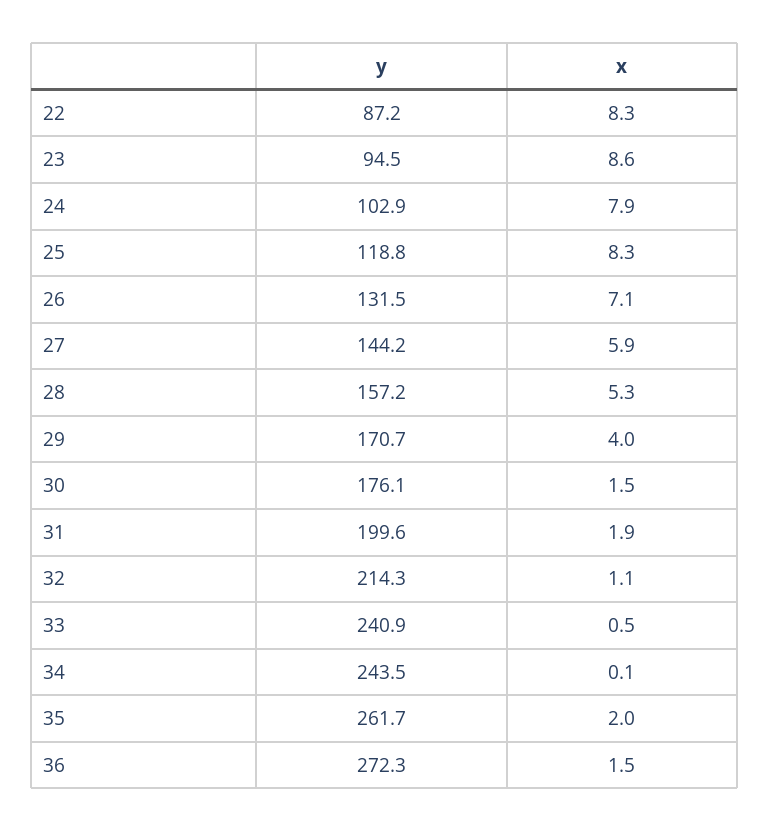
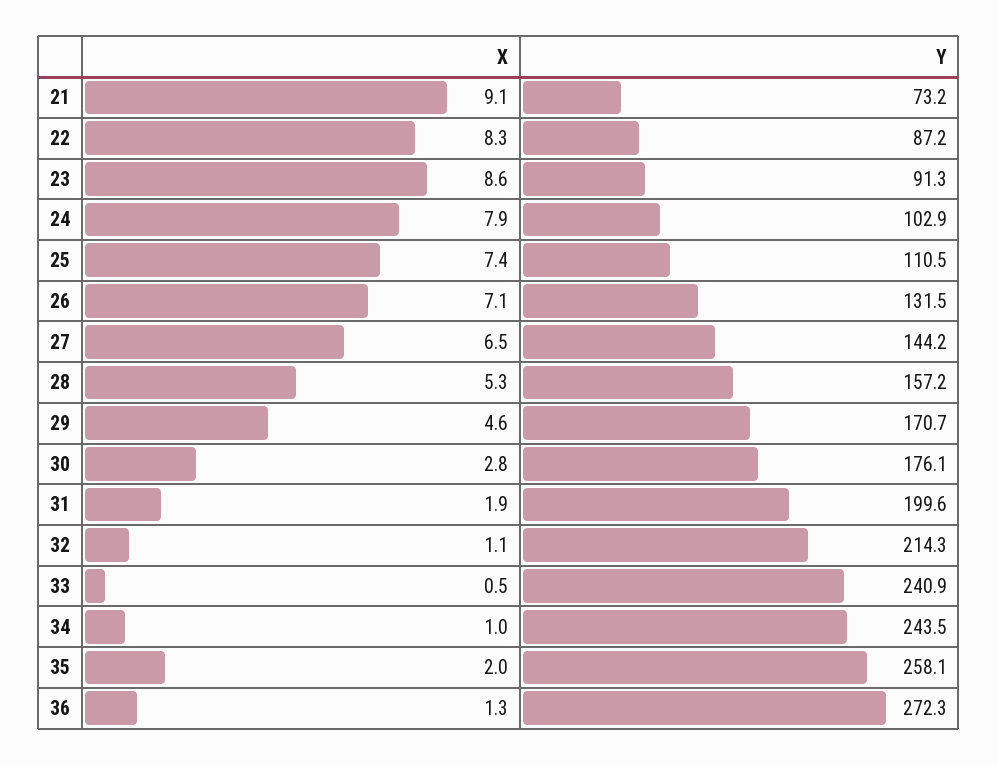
  {
    "y": {
      "22": 87.2,
-     "23": 94.5,
+     "23": 91.3,
      "24": 102.9,
-     "25": 118.8,
+     "25": 110.5,
      "26": 131.5,
      "27": 144.2,
      "28": 157.2,
      "29": 170.7,
      "30": 176.1,
      "31": 199.6,
      "32": 214.3,
      "33": 240.9,
      "34": 243.5,
-     "35": 261.7,
+     "35": 258.1,
-     "36": 272.3
+     "36": 272.3,
+     "21": 73.2
    },
    "x": {
      "22": 8.3,
      "23": 8.6,
      "24": 7.9,
-     "25": 8.3,
+     "25": 7.4,
      "26": 7.1,
-     "27": 5.9,
+     "27": 6.5,
      "28": 5.3,
-     "29": 4,
+     "29": 4.6,
-     "30": 1.5,
+     "30": 2.8,
      "31": 1.9,
      "32": 1.1,
      "33": 0.5,
-     "34": 0.1,
+     "34": 1,
      "35": 2,
-     "36": 1.5
+     "36": 1.3,
+     "21": 9.1
    }
  }

